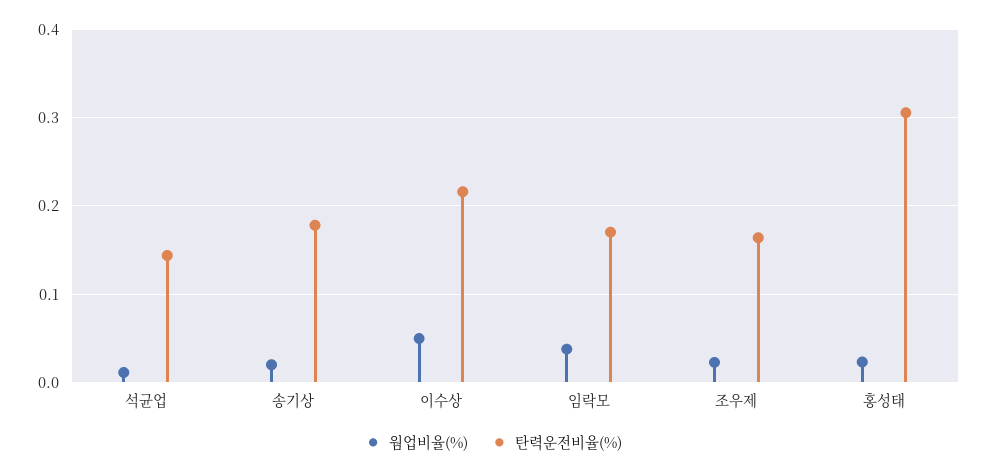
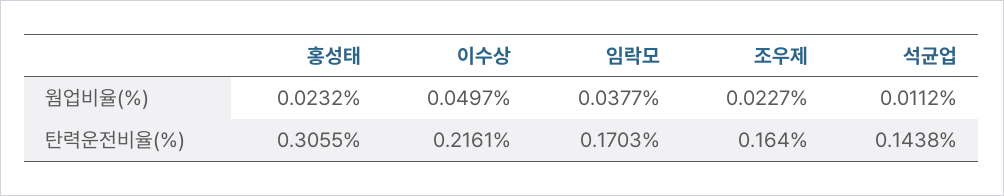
  {
    "웜업비율(%)": {
      "석균업": 0.0112,
-     "송기상": 0.02,
      "이수상": 0.0497,
      "임락모": 0.0377,
      "조우제": 0.0227,
      "홍성태": 0.0232
    },
    "탄력운전비율(%)": {
      "석균업": 0.1438,
-     "송기상": 0.18,
      "이수상": 0.2161,
      "임락모": 0.1703,
      "조우제": 0.164,
      "홍성태": 0.3055
    }
  }

